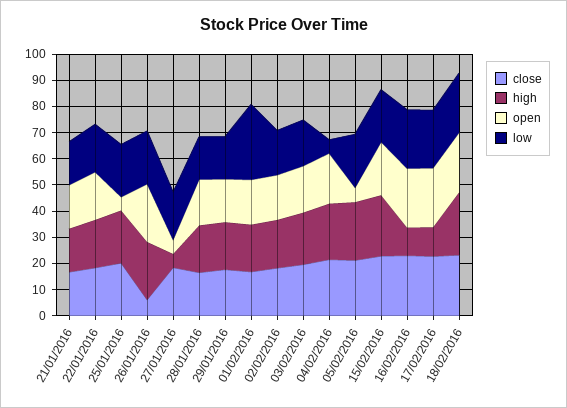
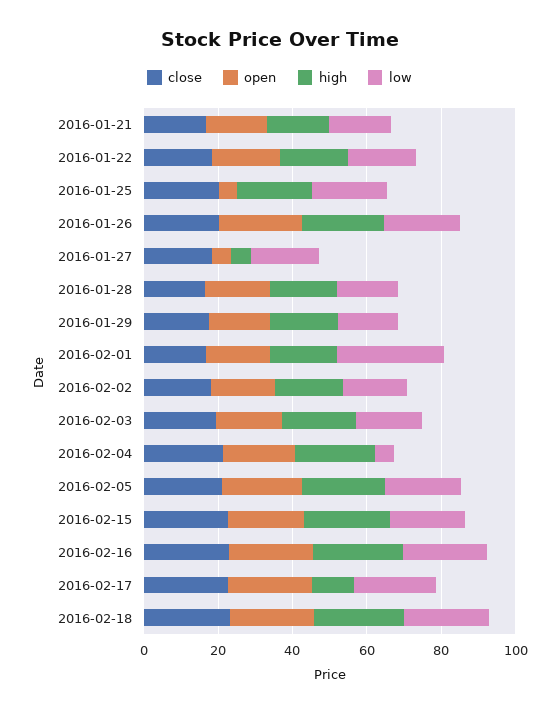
  {
    "close": {
      "21/01/2016": 15,
      "22/01/2016": 20,
      "25/01/2016": 20,
-     "26/01/2016": 5,
+     "26/01/2016": 20,
      "27/01/2016": 20,
      "28/01/2016": 15,
      "29/01/2016": 20,
      "01/02/2016": 15,
      "02/02/2016": 20,
      "03/02/2016": 20,
      "04/02/2016": 20,
      "05/02/2016": 20,
      "15/02/2016": 25,
      "16/02/2016": 25,
      "17/02/2016": 25,
      "18/02/2016": 25
    },
    "high": {
      "21/01/2016": 15,
      "22/01/2016": 20,
      "25/01/2016": 20,
      "26/01/2016": 20,
      "27/01/2016": 5,
      "28/01/2016": 20,
      "29/01/2016": 20,
      "01/02/2016": 20,
      "02/02/2016": 20,
      "03/02/2016": 20,
      "04/02/2016": 20,
      "05/02/2016": 20,
      "15/02/2016": 25,
-     "16/02/2016": 10,
+     "16/02/2016": 25,
      "17/02/2016": 10,
      "18/02/2016": 25
    },
    "open": {
      "21/01/2016": 15,
      "22/01/2016": 20,
      "25/01/2016": 5,
      "26/01/2016": 20,
      "27/01/2016": 5,
      "28/01/2016": 15,
      "29/01/2016": 15,
      "01/02/2016": 15,
      "02/02/2016": 15,
      "03/02/2016": 20,
      "04/02/2016": 20,
-     "05/02/2016": 5,
+     "05/02/2016": 20,
      "15/02/2016": 20,
      "16/02/2016": 25,
      "17/02/2016": 25,
      "18/02/2016": 25
    },
    "low": {
      "21/01/2016": 15,
      "22/01/2016": 20,
      "25/01/2016": 20,
      "26/01/2016": 20,
      "27/01/2016": 20,
      "28/01/2016": 15,
      "29/01/2016": 15,
      "01/02/2016": 30,
      "02/02/2016": 15,
      "03/02/2016": 20,
      "04/02/2016": 5,
      "05/02/2016": 20,
      "15/02/2016": 20,
      "16/02/2016": 25,
      "17/02/2016": 20,
      "18/02/2016": 25
    }
  }

